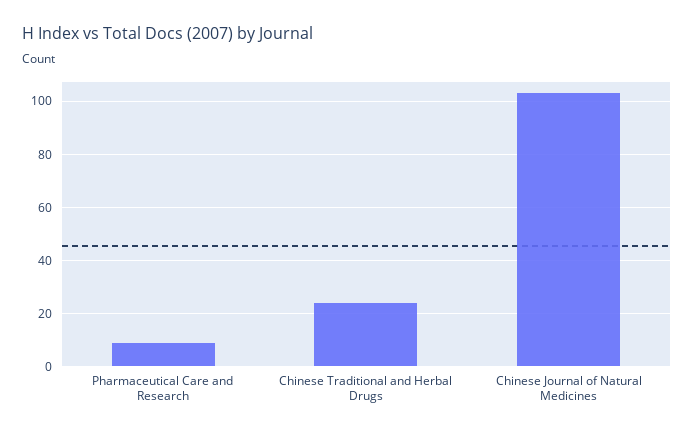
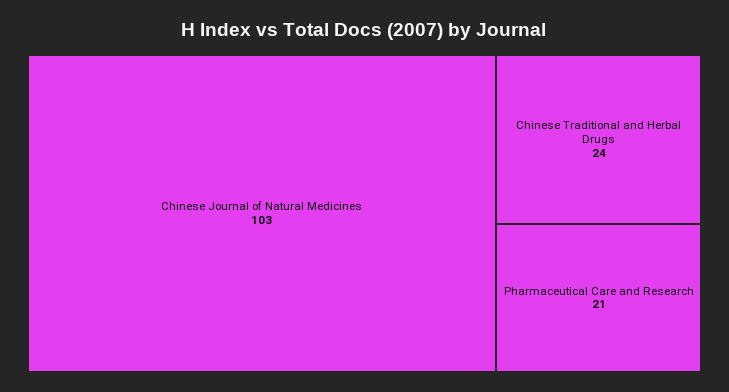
  {
-   "Pharmaceutical Care and Research": 10,
+   "Pharmaceutical Care and Research": 21,
    "Chinese Traditional and Herbal Drugs": 24,
    "Chinese Journal of Natural Medicines": 103
  }

